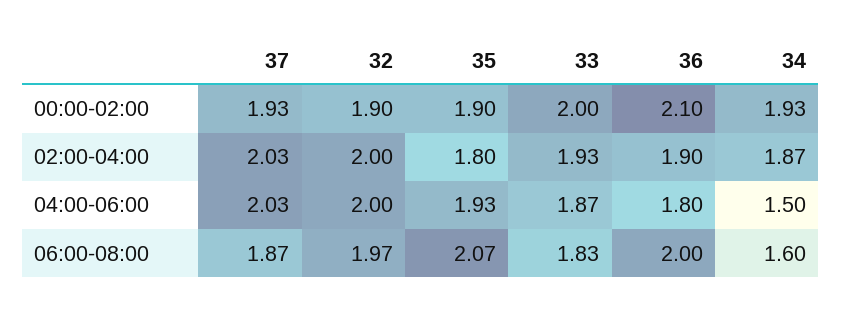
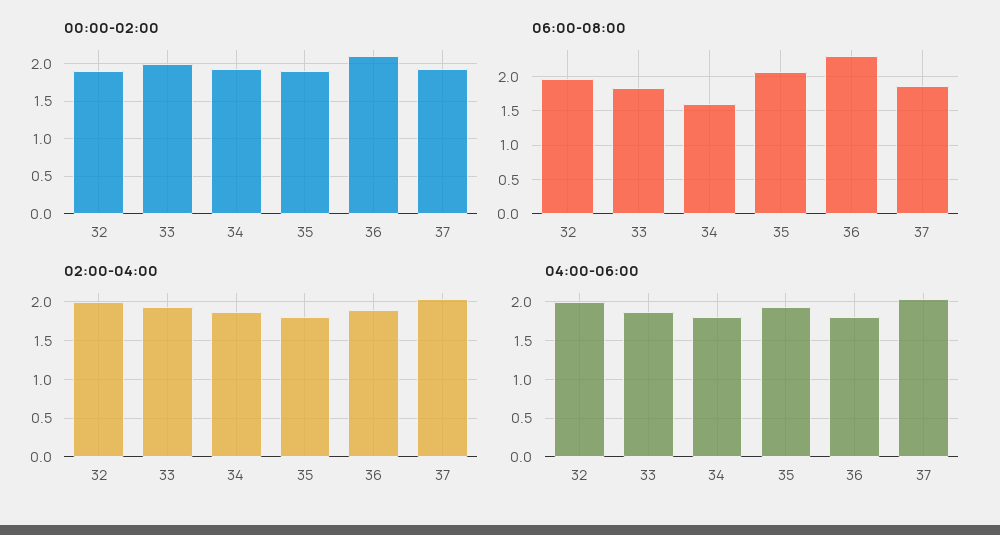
  {
    "00:00-02:00": {
      "37": 1.93,
      "32": 1.9,
      "35": 1.9,
      "33": 2,
      "36": 2.1,
      "34": 1.93
    },
    "02:00-04:00": {
      "37": 2.03,
      "32": 2,
      "35": 1.8,
      "33": 1.93,
      "36": 1.9,
      "34": 1.87
    },
    "04:00-06:00": {
      "37": 2.03,
      "32": 2,
      "35": 1.93,
      "33": 1.87,
      "36": 1.8,
-     "34": 1.5
+     "34": 1.8
    },
    "06:00-08:00": {
      "37": 1.87,
      "32": 1.97,
      "35": 2.07,
      "33": 1.83,
-     "36": 2,
+     "36": 2.3,
      "34": 1.6
    }
  }

